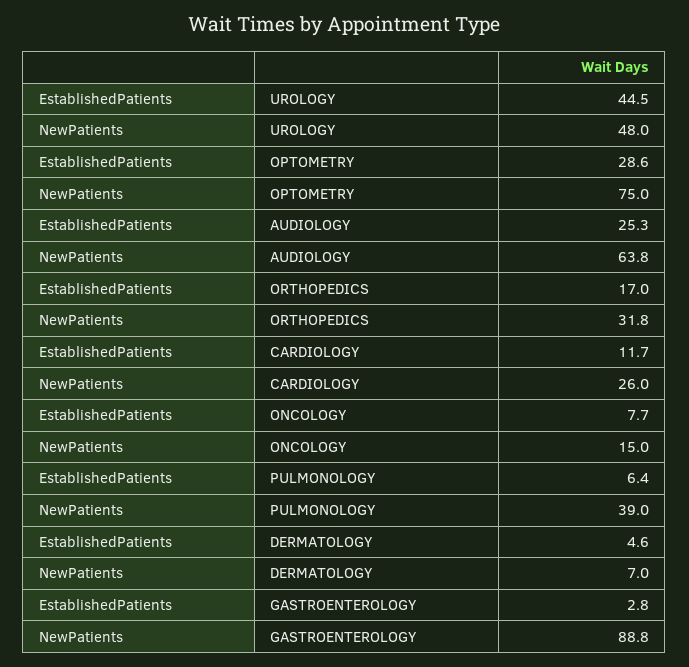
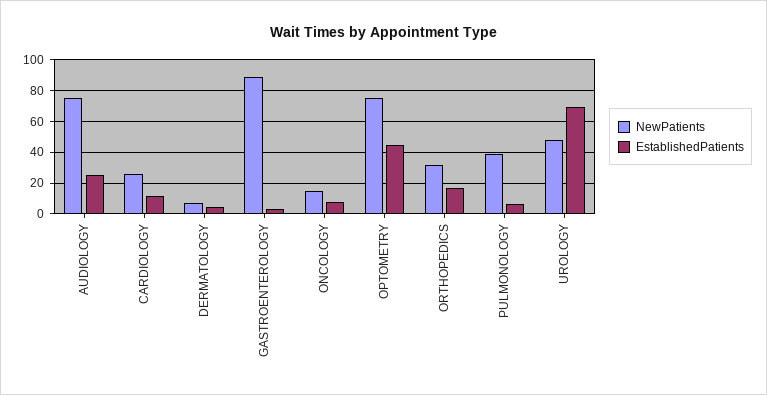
  {
    "EstablishedPatients": {
-     "UROLOGY": 44.5,
+     "UROLOGY": 70,
-     "OPTOMETRY": 28.6,
+     "OPTOMETRY": 45,
      "AUDIOLOGY": 25.3,
      "ORTHOPEDICS": 17,
      "CARDIOLOGY": 11.7,
      "ONCOLOGY": 7.7,
      "PULMONOLOGY": 6.4,
      "DERMATOLOGY": 4.6,
      "GASTROENTEROLOGY": 2.8
    },
    "NewPatients": {
      "UROLOGY": 48,
      "OPTOMETRY": 75,
-     "AUDIOLOGY": 63.8,
+     "AUDIOLOGY": 75,
      "ORTHOPEDICS": 31.8,
      "CARDIOLOGY": 26,
      "ONCOLOGY": 15,
      "PULMONOLOGY": 39,
      "DERMATOLOGY": 7,
      "GASTROENTEROLOGY": 88.8
    }
  }

